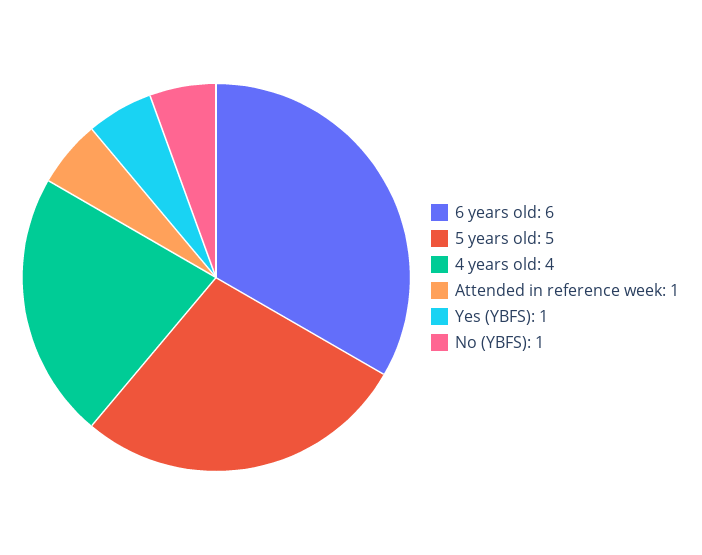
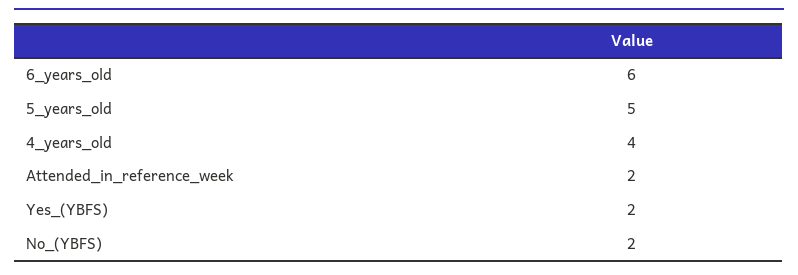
  {
    "6 years old": 6,
    "5 years old": 5,
    "4 years old": 4,
-   "Attended in reference week": 1,
+   "Attended in reference week": 2,
-   "Yes (YBFS)": 1,
+   "Yes (YBFS)": 2,
-   "No (YBFS)": 1
+   "No (YBFS)": 2
  }

